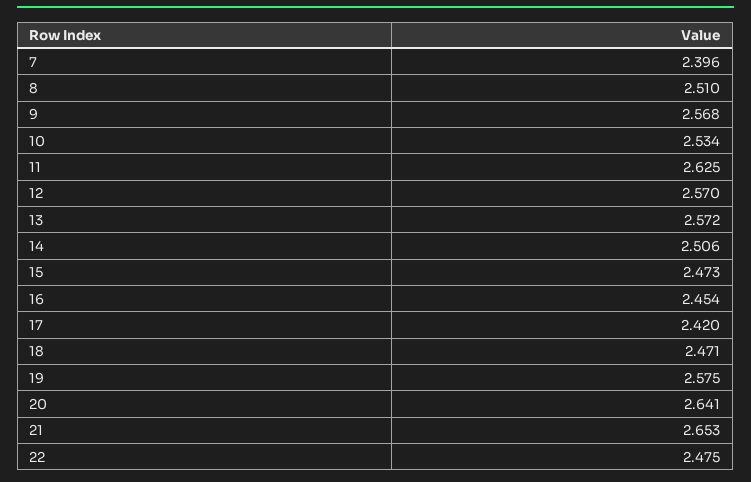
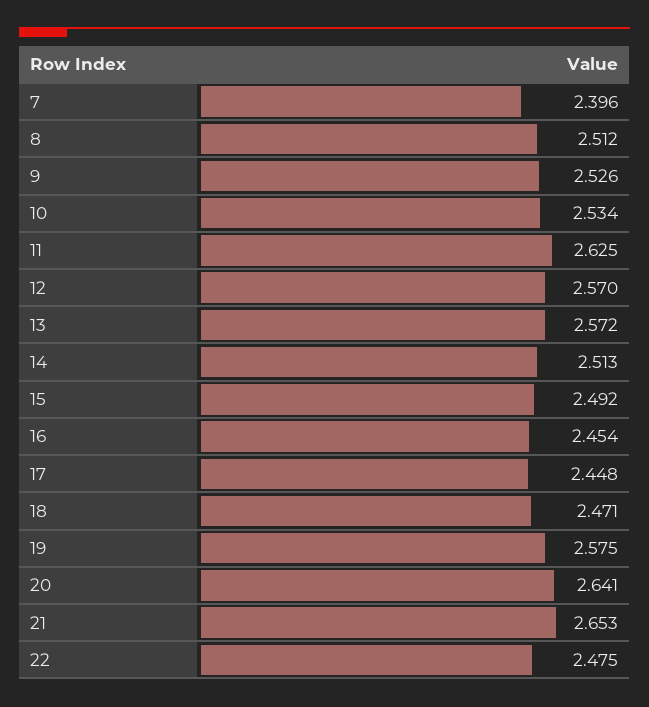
  {
    "7": 2.396,
-   "8": 2.51,
+   "8": 2.512,
-   "9": 2.568,
+   "9": 2.526,
    "10": 2.534,
    "11": 2.625,
    "12": 2.57,
    "13": 2.572,
-   "14": 2.506,
+   "14": 2.513,
-   "15": 2.473,
+   "15": 2.492,
    "16": 2.454,
-   "17": 2.42,
+   "17": 2.448,
    "18": 2.471,
    "19": 2.575,
    "20": 2.641,
    "21": 2.653,
    "22": 2.475
  }

